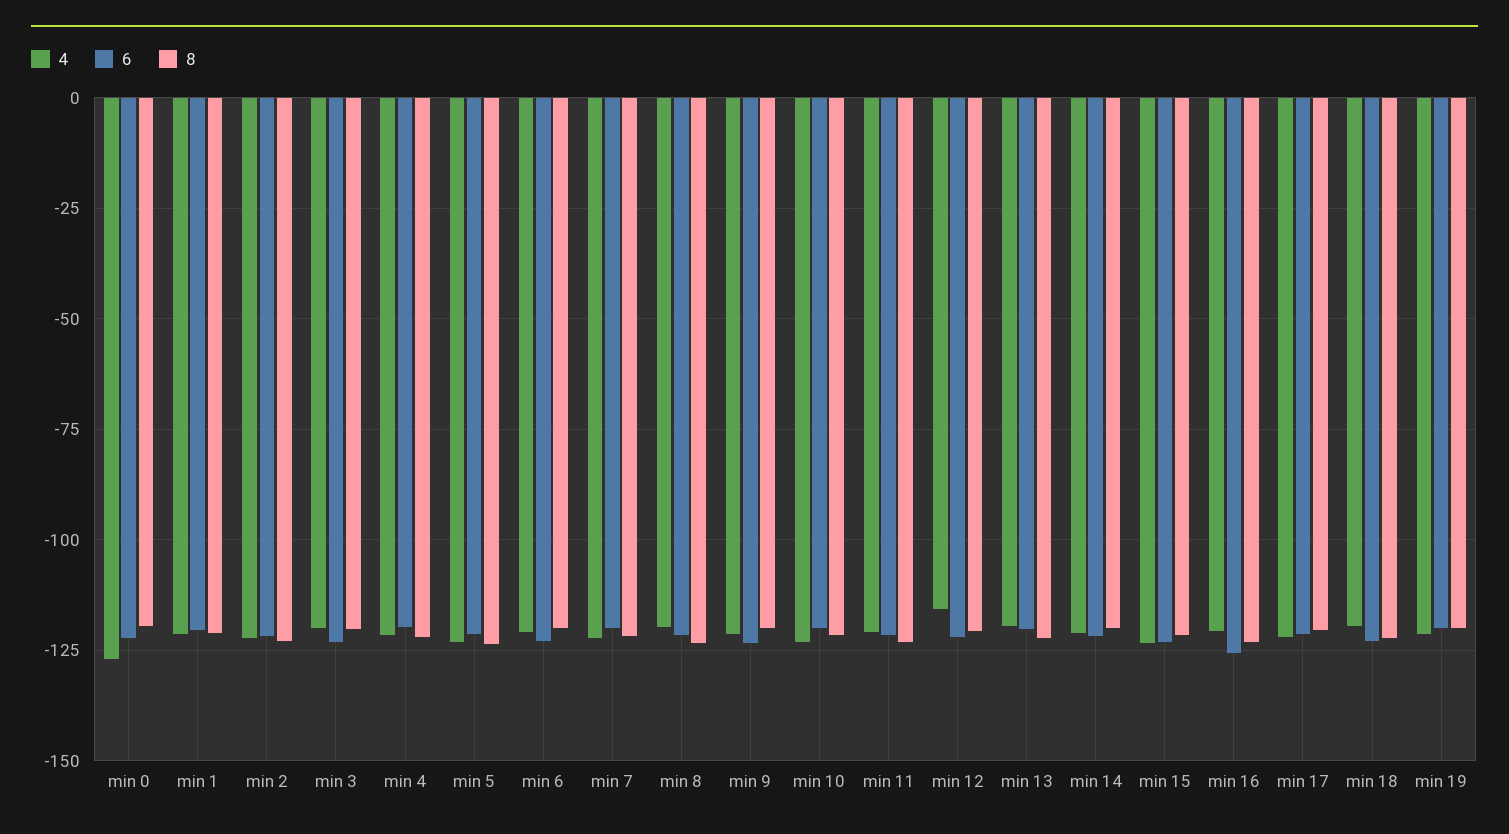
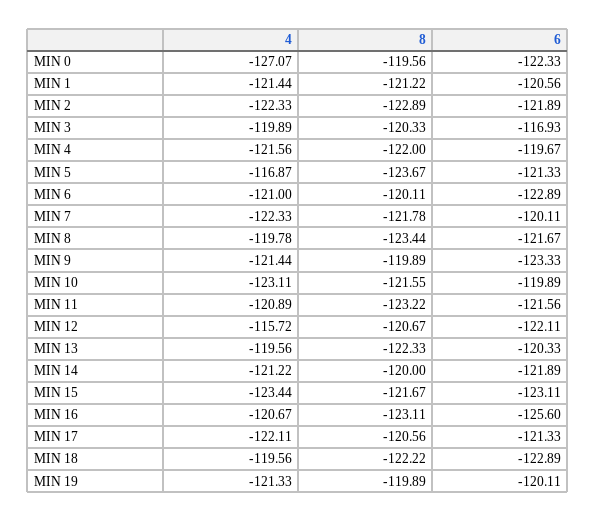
  {
    "4": {
      "min 0": -127.07,
      "min 1": -121.44,
      "min 2": -122.33,
      "min 3": -119.89,
      "min 4": -121.56,
-     "min 5": -122.5,
+     "min 5": -116.87,
      "min 6": -121,
      "min 7": -122.33,
      "min 8": -119.78,
      "min 9": -121.44,
      "min 10": -123.11,
      "min 11": -120.89,
      "min 12": -115.72,
      "min 13": -119.56,
      "min 14": -121.22,
      "min 15": -123.44,
      "min 16": -120.67,
      "min 17": -122.11,
      "min 18": -119.56,
      "min 19": -121.33
    },
    "6": {
      "min 0": -122.33,
      "min 1": -120.56,
      "min 2": -121.89,
-     "min 3": -122.5,
+     "min 3": -116.93,
      "min 4": -119.67,
      "min 5": -121.33,
      "min 6": -122.89,
      "min 7": -120.11,
      "min 8": -121.67,
      "min 9": -123.33,
      "min 10": -119.89,
      "min 11": -121.56,
      "min 12": -122.11,
      "min 13": -120.33,
      "min 14": -121.89,
      "min 15": -123.11,
      "min 16": -125.6,
      "min 17": -121.33,
      "min 18": -122.89,
      "min 19": -120.11
    },
    "8": {
      "min 0": -119.56,
      "min 1": -121.22,
      "min 2": -122.89,
      "min 3": -120.33,
      "min 4": -122,
      "min 5": -123.67,
      "min 6": -120.11,
      "min 7": -121.78,
      "min 8": -123.44,
      "min 9": -119.89,
      "min 10": -121.55,
      "min 11": -123.22,
      "min 12": -120.67,
      "min 13": -122.33,
      "min 14": -120,
      "min 15": -121.67,
      "min 16": -123.11,
      "min 17": -120.56,
      "min 18": -122.22,
      "min 19": -119.89
    }
  }

